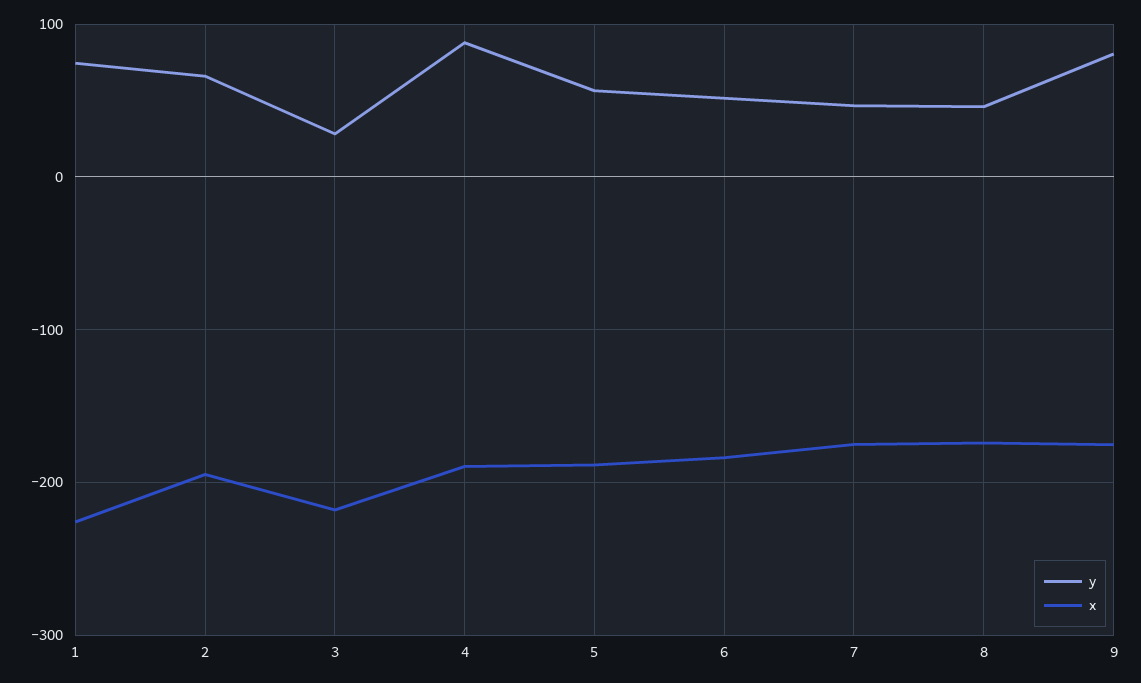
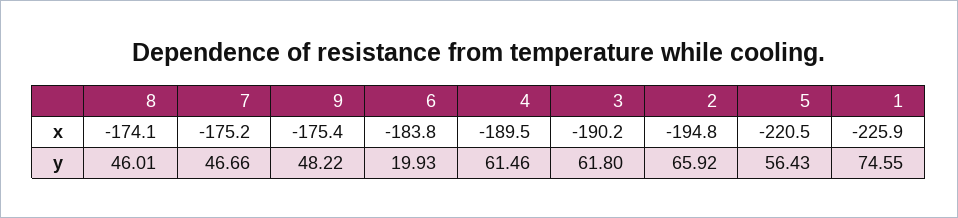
  {
    "y": {
      "1": 74.55,
      "2": 65.92,
-     "3": 30,
+     "3": 61.8,
-     "4": 90,
+     "4": 61.46,
      "5": 56.43,
-     "6": 50,
+     "6": 19.93,
      "7": 46.66,
      "8": 46.01,
-     "9": 80
+     "9": 48.22
    },
    "x": {
      "1": -225.9,
      "2": -194.8,
-     "3": -220,
+     "3": -190.2,
      "4": -189.5,
-     "5": -190,
+     "5": -220.5,
      "6": -183.8,
      "7": -175.2,
      "8": -174.1,
      "9": -175.4
    }
  }

